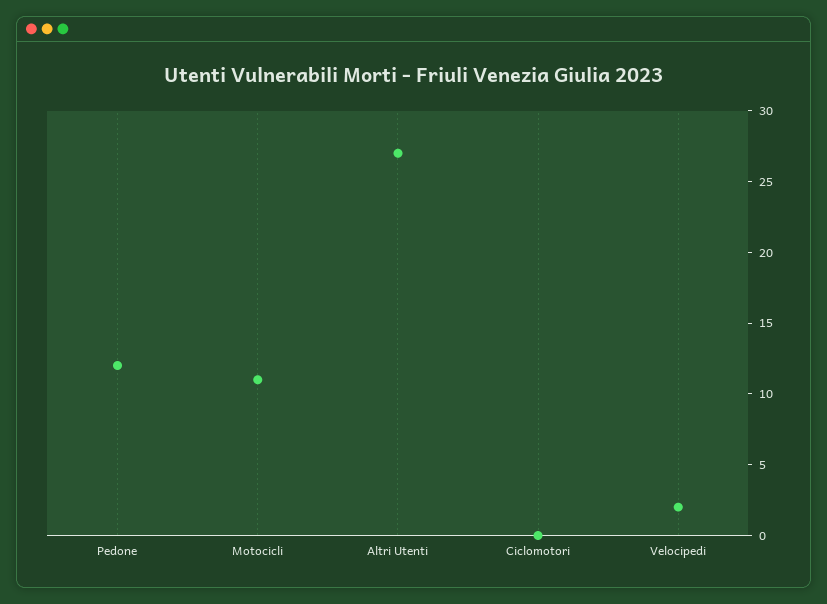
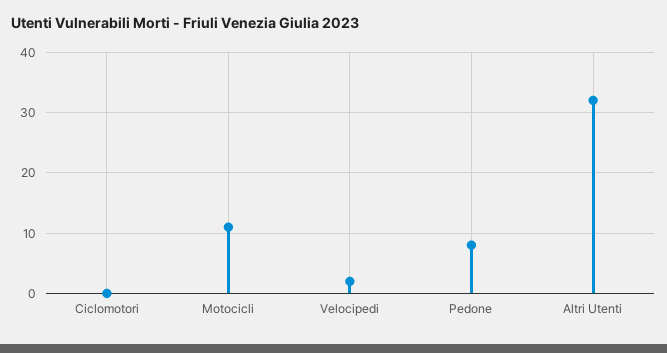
  {
-   "Pedone": 12,
+   "Pedone": 8,
    "Motocicli": 11,
-   "Altri Utenti": 27,
+   "Altri Utenti": 32,
    "Ciclomotori": 0,
    "Velocipedi": 2
  }

